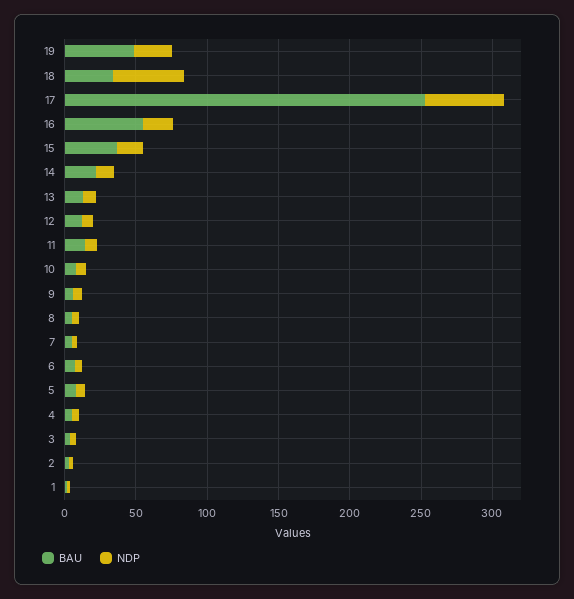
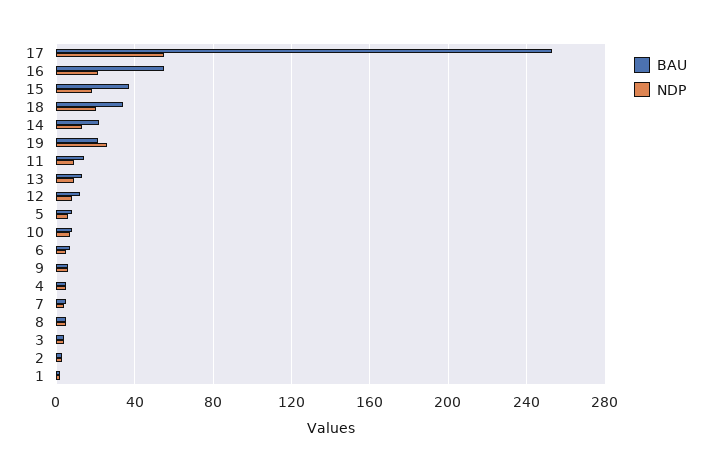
  {
    "BAU": {
-     "19": 50,
+     "19": 20,
      "18": 35,
      "17": 255,
      "16": 55,
      "15": 35,
      "14": 20,
      "13": 15,
      "12": 10,
      "11": 15,
      "10": 10,
      "9": 5,
      "8": 5,
      "7": 5,
      "6": 5,
      "5": 10,
      "4": 5,
      "3": 5,
      "2": 5,
      "1": 0
    },
    "NDP": {
      "19": 25,
-     "18": 50,
+     "18": 20,
      "17": 55,
      "16": 20,
      "15": 20,
      "14": 15,
      "13": 10,
      "12": 10,
      "11": 10,
      "10": 5,
      "9": 5,
      "8": 5,
      "7": 5,
      "6": 5,
      "5": 5,
      "4": 5,
      "3": 5,
      "2": 5,
      "1": 0
    }
  }

